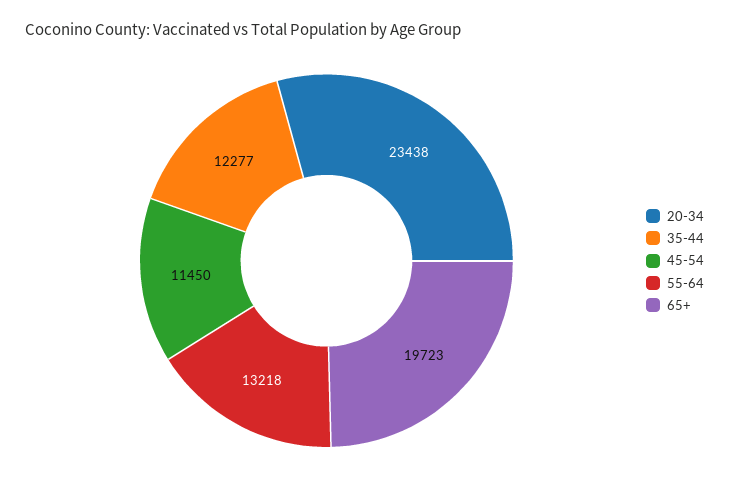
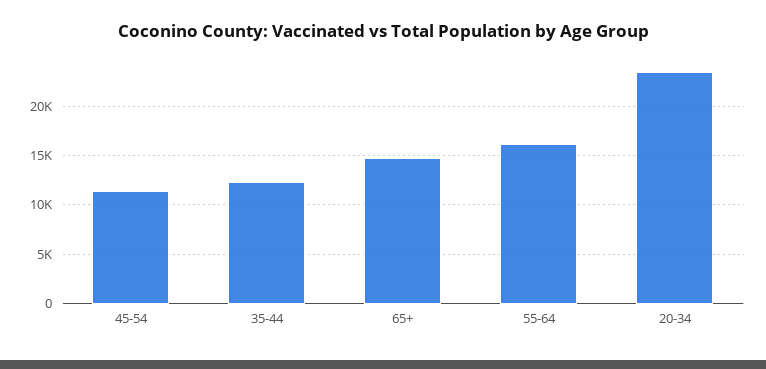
  {
    "20-34": 23438,
    "35-44": 12277,
    "45-54": 11450,
-   "55-64": 13218,
+   "55-64": 16000,
-   "65+": 19723
+   "65+": 15000
  }

